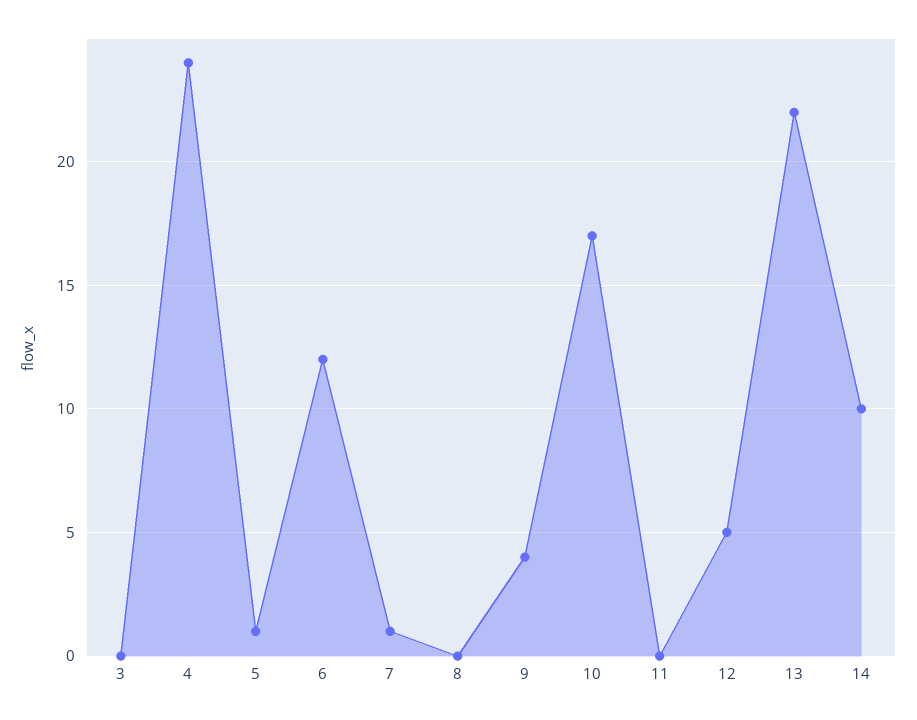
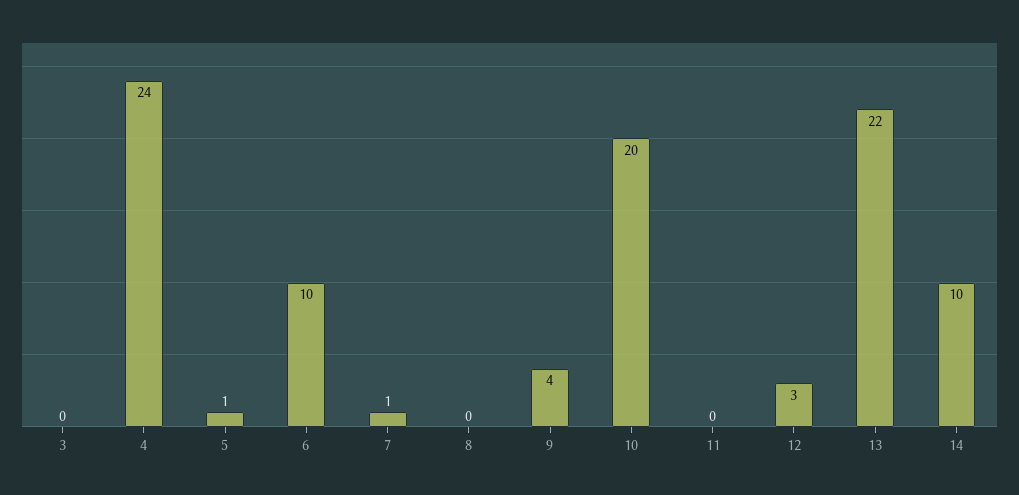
  {
    "3": 0,
    "4": 24,
    "5": 1,
-   "6": 12,
+   "6": 10,
    "7": 1,
    "8": 0,
    "9": 4,
-   "10": 17,
+   "10": 20,
    "11": 0,
-   "12": 5,
+   "12": 3,
    "13": 22,
    "14": 10
  }

